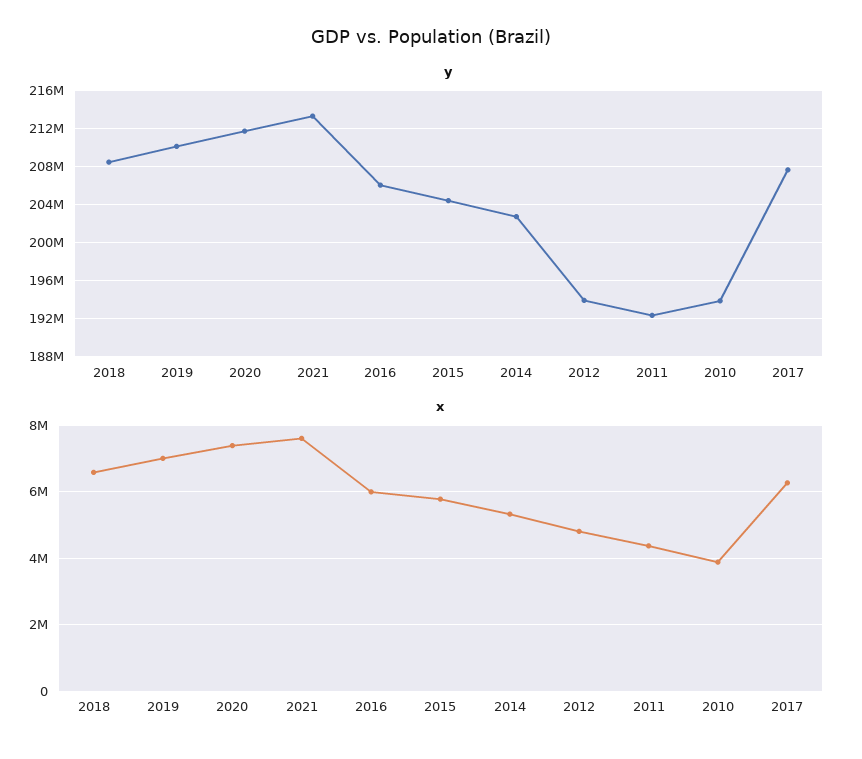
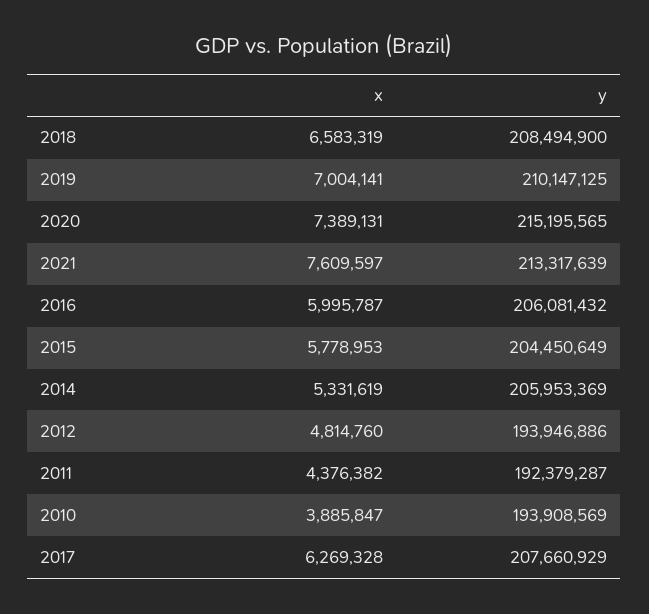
  {
    "y": {
      "2018": 208494900,
      "2019": 210147125,
-     "2020": 212000000,
+     "2020": 215195565,
      "2021": 213317639,
      "2016": 206081432,
      "2015": 204450649,
-     "2014": 203000000,
+     "2014": 205953369,
      "2012": 193946886,
      "2011": 192379287,
      "2010": 193908569,
      "2017": 207660929
    },
    "x": {
      "2018": 6583319,
      "2019": 7004141,
      "2020": 7389131,
      "2021": 7609597,
      "2016": 5995787,
      "2015": 5778953,
      "2014": 5331619,
      "2012": 4814760,
      "2011": 4376382,
      "2010": 3885847,
      "2017": 6269328
    }
  }

